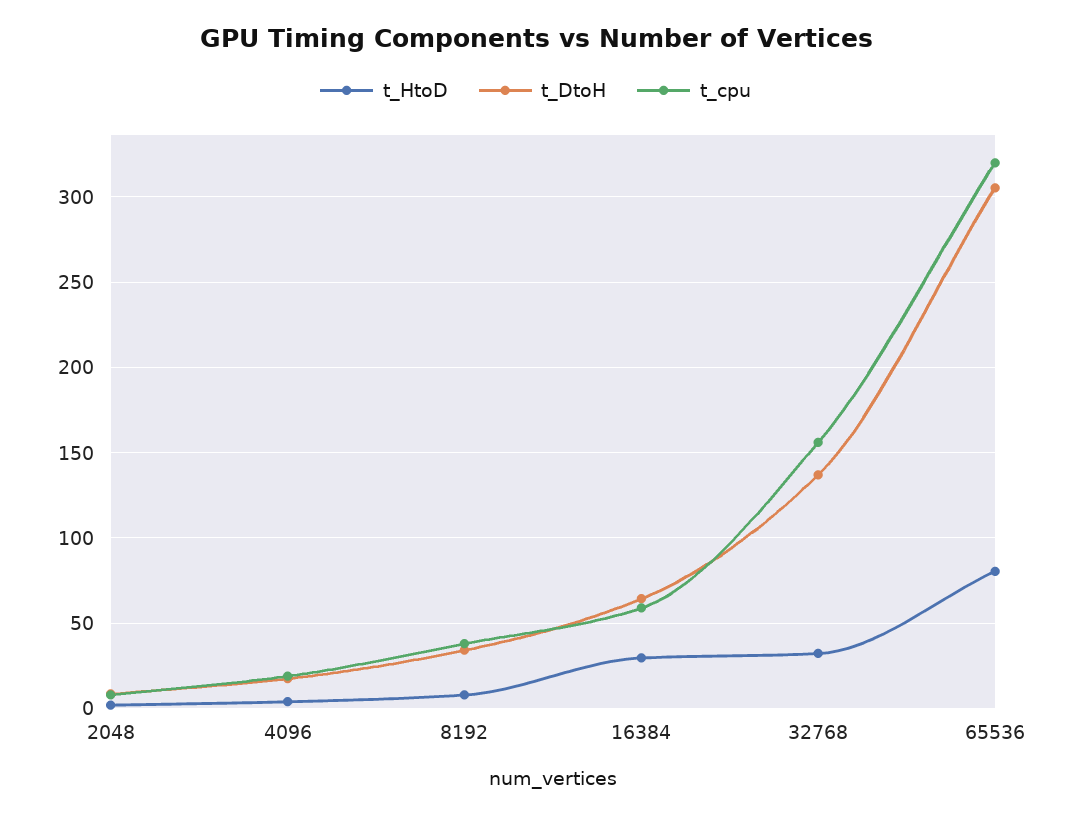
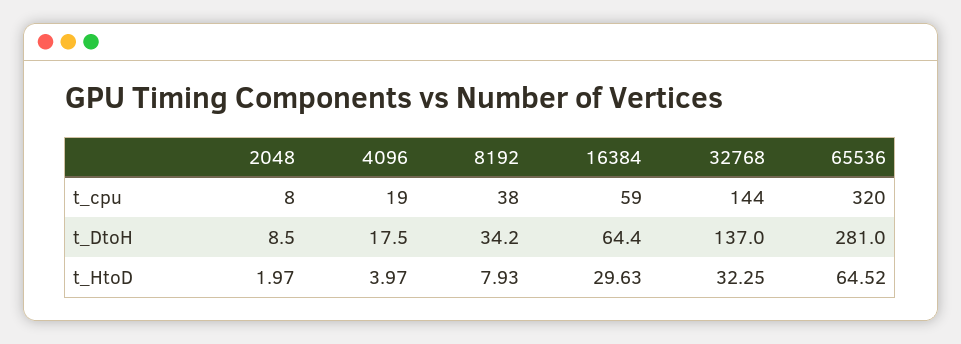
  {
    "t_HtoD": {
      "2048": 1.97,
      "4096": 3.97,
      "8192": 7.93,
      "16384": 29.63,
      "32768": 32.25,
-     "65536": 80
+     "65536": 64.52
    },
    "t_DtoH": {
      "2048": 8.5,
      "4096": 17.5,
      "8192": 34.2,
      "16384": 64.4,
      "32768": 137,
-     "65536": 305
+     "65536": 281
    },
    "t_cpu": {
      "2048": 8,
      "4096": 19,
      "8192": 38,
      "16384": 59,
-     "32768": 155,
+     "32768": 144,
      "65536": 320
    }
  }

